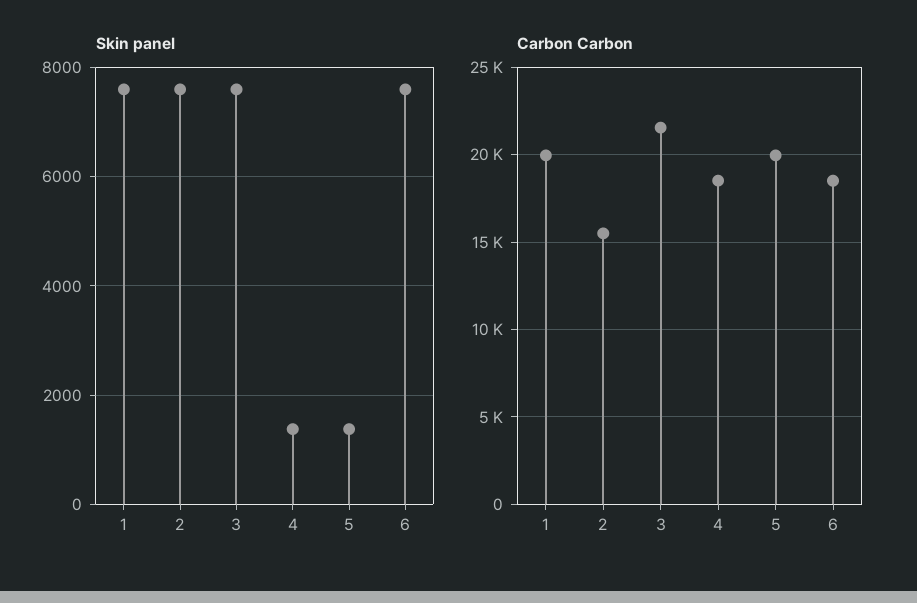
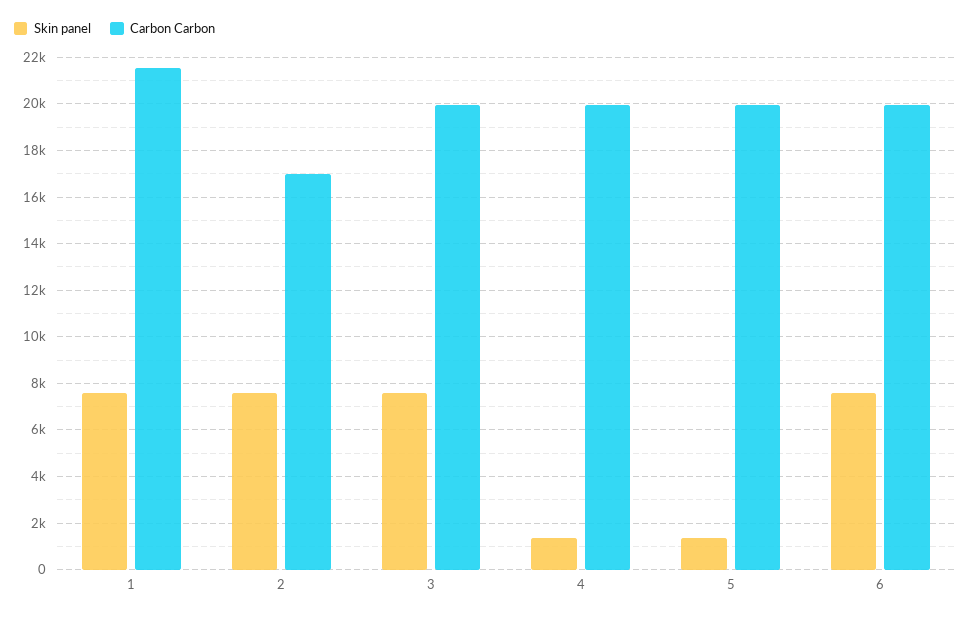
  {
    "Skin panel": {
      "1": 7600,
      "2": 7600,
      "3": 7600,
      "4": 1400,
      "5": 1400,
      "6": 7600
    },
    "Carbon Carbon": {
-     "1": 20000,
+     "1": 21500,
-     "2": 15500,
+     "2": 17000,
-     "3": 21500,
+     "3": 20000,
-     "4": 18500,
+     "4": 20000,
      "5": 20000,
-     "6": 18500
+     "6": 20000
    }
  }

